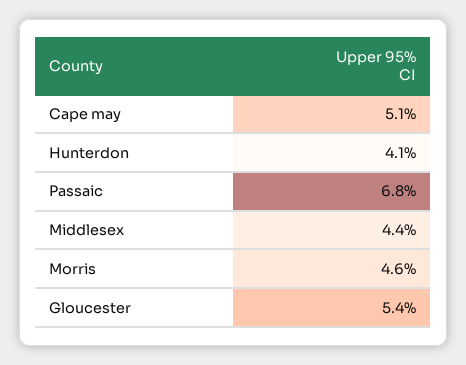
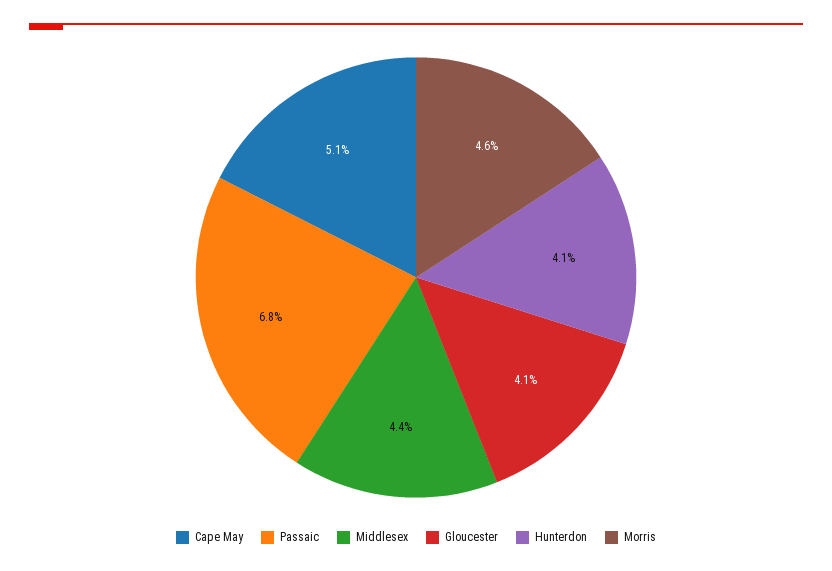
  {
    "Cape may": 5.1,
    "Hunterdon": 4.1,
    "Passaic": 6.8,
    "Middlesex": 4.4,
    "Morris": 4.6,
-   "Gloucester": 5.4
+   "Gloucester": 4.1
  }

